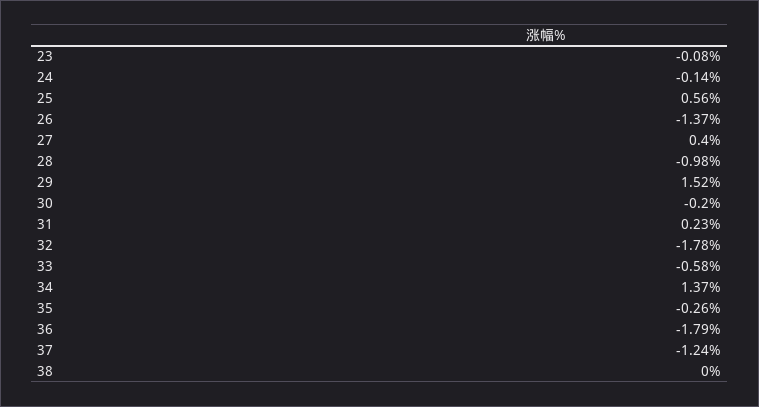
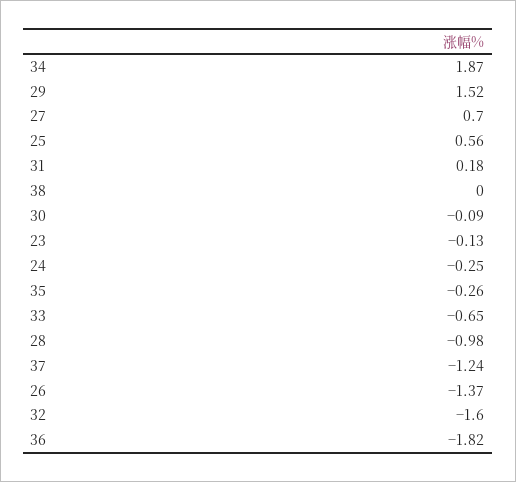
  {
-   "23": -0.08,
+   "23": -0.13,
-   "24": -0.14,
+   "24": -0.25,
    "25": 0.56,
    "26": -1.37,
-   "27": 0.4,
+   "27": 0.7,
    "28": -0.98,
    "29": 1.52,
-   "30": -0.2,
+   "30": -0.09,
-   "31": 0.23,
+   "31": 0.18,
-   "32": -1.78,
+   "32": -1.6,
-   "33": -0.58,
+   "33": -0.65,
-   "34": 1.37,
+   "34": 1.87,
    "35": -0.26,
-   "36": -1.79,
+   "36": -1.82,
    "37": -1.24,
    "38": 0
  }

